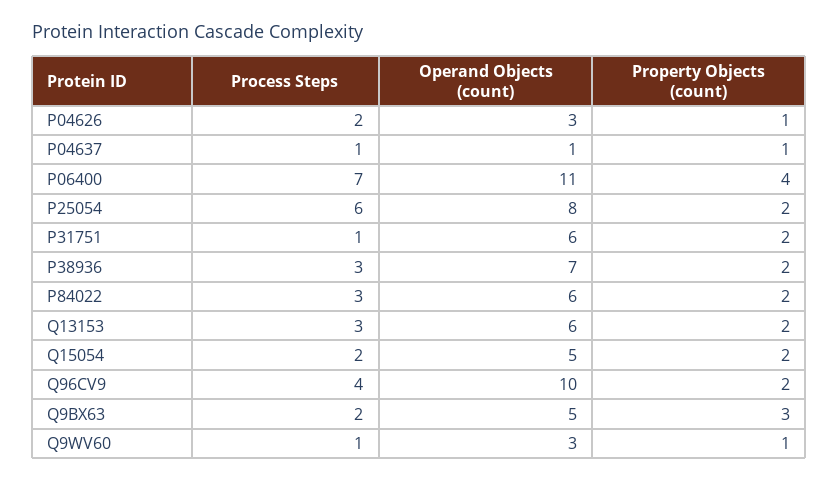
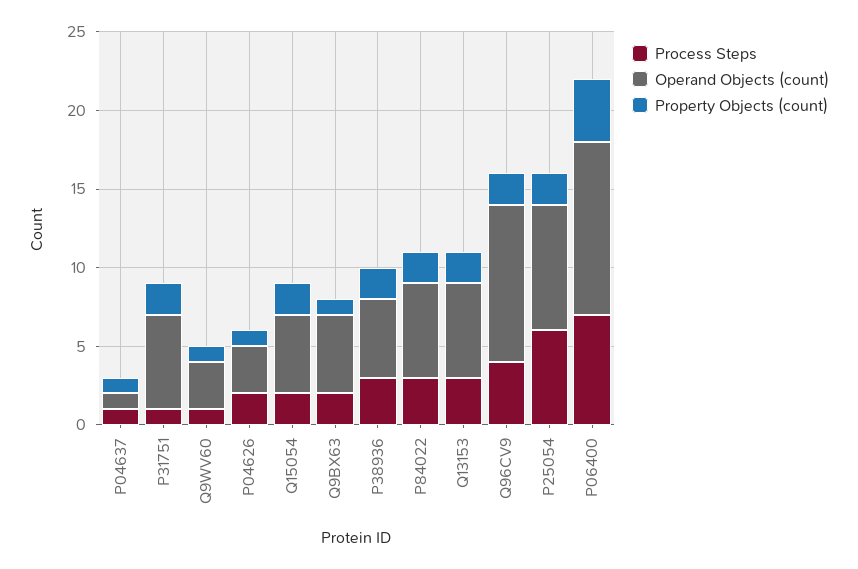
  {
    "Process Steps": {
      "P04626": 2,
      "P04637": 1,
      "P06400": 7,
      "P25054": 6,
      "P31751": 1,
      "P38936": 3,
      "P84022": 3,
      "Q13153": 3,
      "Q15054": 2,
      "Q96CV9": 4,
      "Q9BX63": 2,
      "Q9WV60": 1
    },
    "Operand Objects (count)": {
      "P04626": 3,
      "P04637": 1,
      "P06400": 11,
      "P25054": 8,
      "P31751": 6,
-     "P38936": 7,
+     "P38936": 5,
      "P84022": 6,
      "Q13153": 6,
      "Q15054": 5,
      "Q96CV9": 10,
      "Q9BX63": 5,
      "Q9WV60": 3
    },
    "Property Objects (count)": {
      "P04626": 1,
      "P04637": 1,
      "P06400": 4,
      "P25054": 2,
      "P31751": 2,
      "P38936": 2,
      "P84022": 2,
      "Q13153": 2,
      "Q15054": 2,
      "Q96CV9": 2,
-     "Q9BX63": 3,
+     "Q9BX63": 1,
      "Q9WV60": 1
    }
  }

